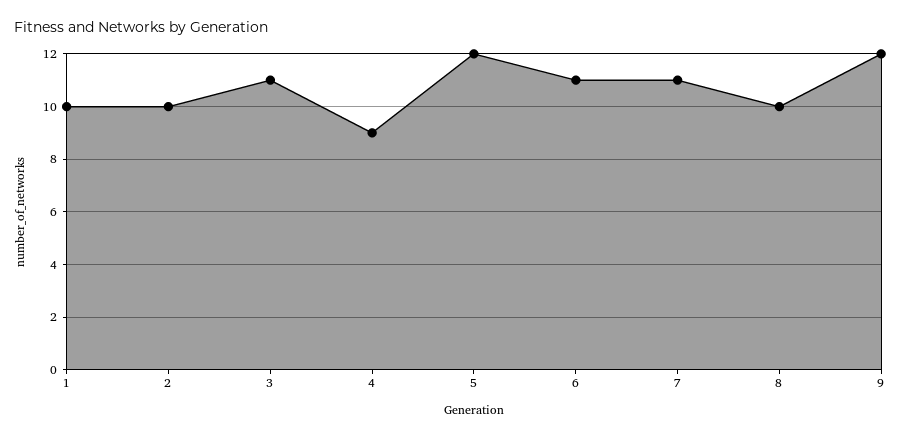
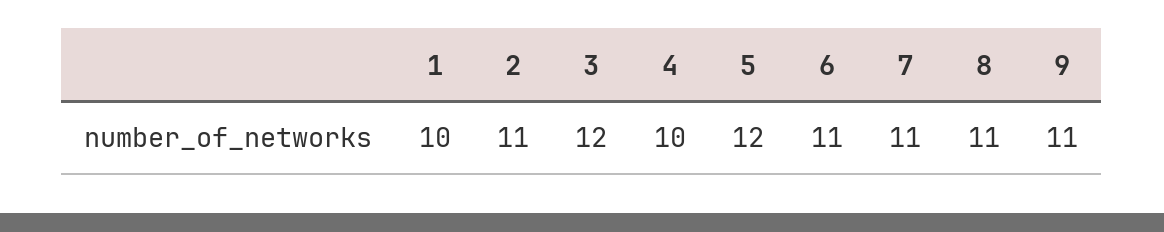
  {
    "1": 10,
-   "2": 10,
+   "2": 11,
-   "3": 11,
+   "3": 12,
-   "4": 9,
+   "4": 10,
    "5": 12,
    "6": 11,
    "7": 11,
-   "8": 10,
+   "8": 11,
-   "9": 12
+   "9": 11
  }

